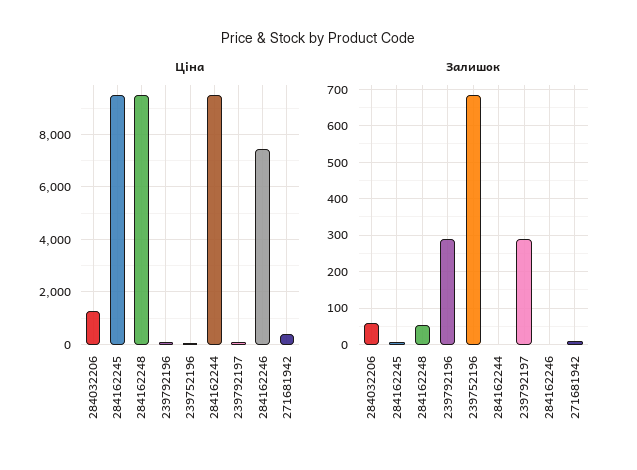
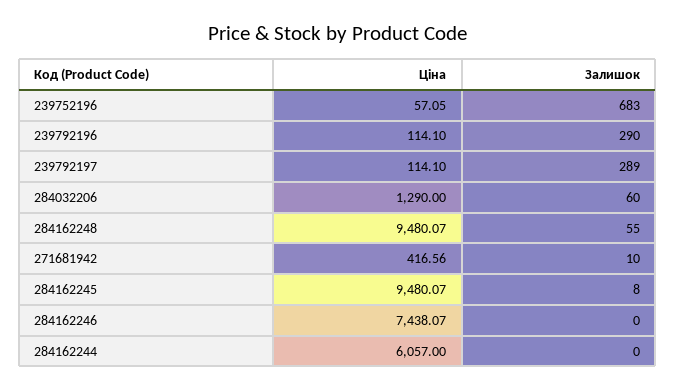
  {
    "Ціна": {
      "284032206": 1290,
      "284162245": 9480.07,
      "284162248": 9480.07,
      "239792196": 114.1,
      "239752196": 57.05,
-     "284162244": 9500,
+     "284162244": 6057,
      "239792197": 114.1,
      "284162246": 7438.07,
      "271681942": 416.56
    },
    "Залишок": {
      "284032206": 60,
      "284162245": 8,
      "284162248": 55,
      "239792196": 290,
      "239752196": 683,
      "284162244": 0,
      "239792197": 289,
      "284162246": 0,
      "271681942": 10
    }
  }

